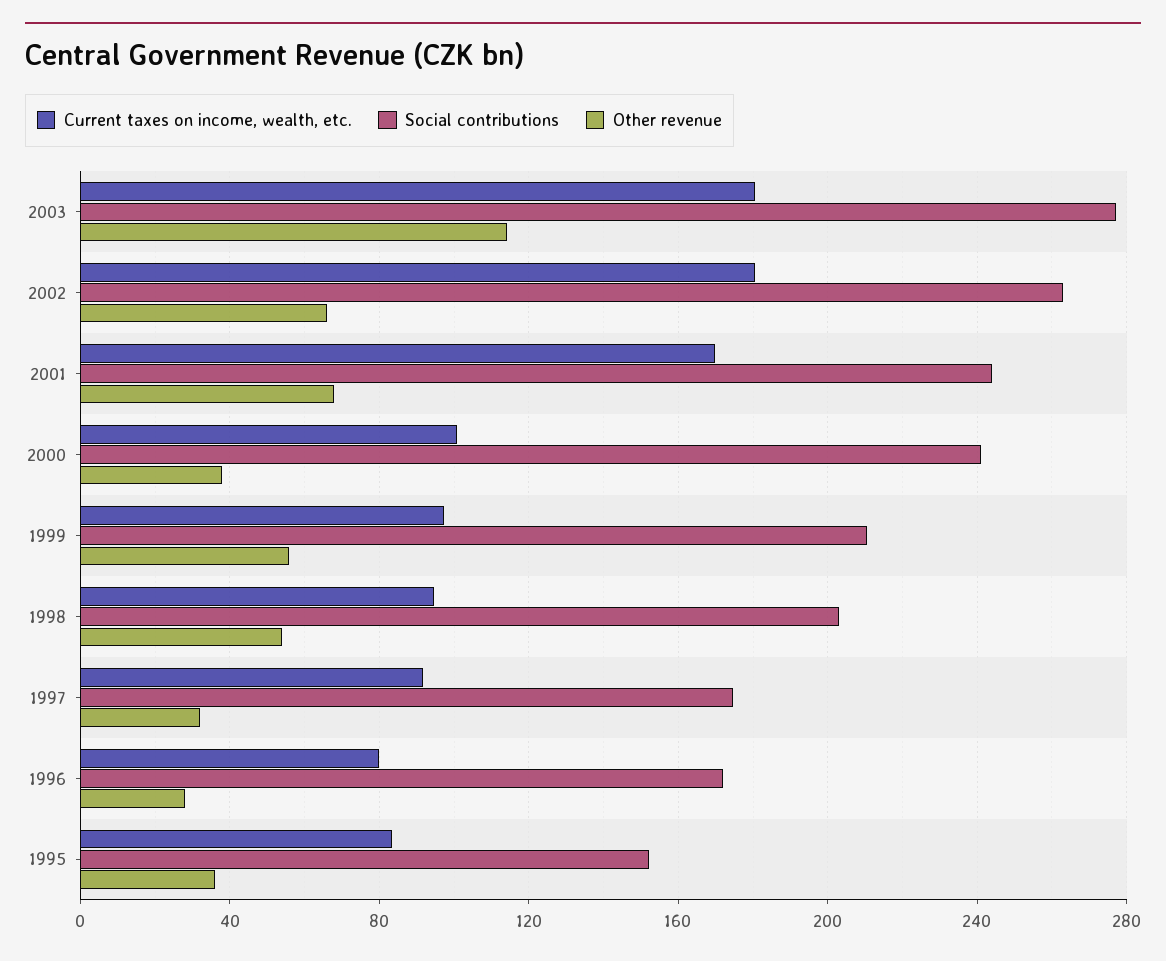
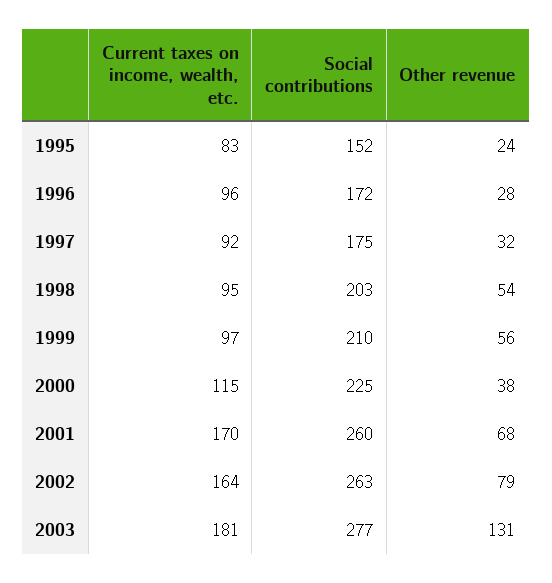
  {
    "Current taxes on income, wealth, etc.": {
      "2003": 181,
-     "2002": 180,
+     "2002": 164,
      "2001": 170,
-     "2000": 100,
+     "2000": 115,
      "1999": 97,
      "1998": 95,
      "1997": 92,
-     "1996": 80,
+     "1996": 96,
      "1995": 83
    },
    "Social contributions": {
      "2003": 277,
      "2002": 263,
-     "2001": 245,
+     "2001": 260,
-     "2000": 240,
+     "2000": 225,
      "1999": 210,
      "1998": 203,
      "1997": 175,
      "1996": 172,
      "1995": 152
    },
    "Other revenue": {
-     "2003": 115,
+     "2003": 131,
-     "2002": 65,
+     "2002": 79,
      "2001": 68,
      "2000": 38,
      "1999": 56,
      "1998": 54,
      "1997": 32,
      "1996": 28,
-     "1995": 35
+     "1995": 24
    }
  }

